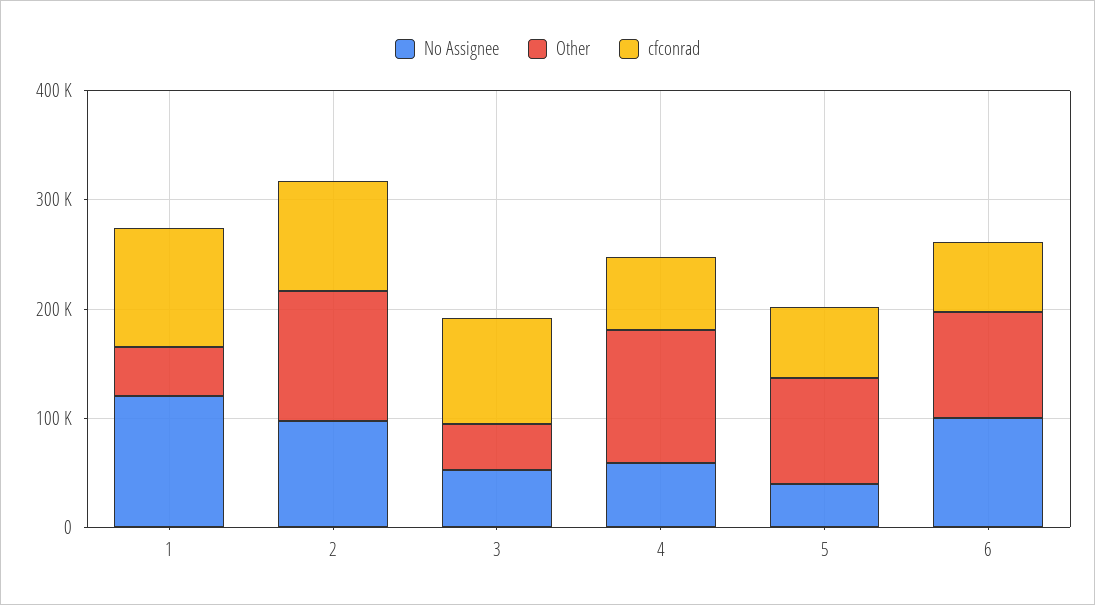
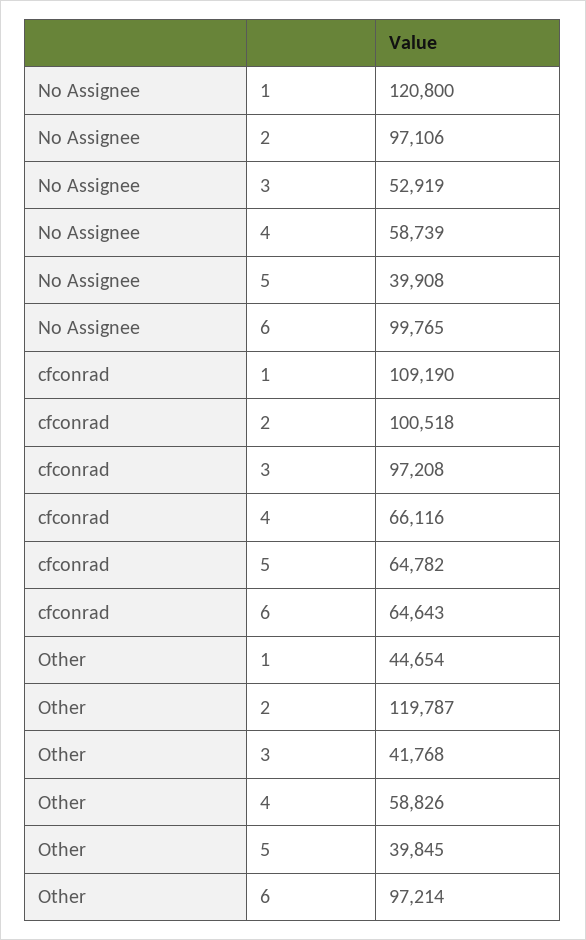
  {
    "No Assignee": {
      "1": 120800,
      "2": 97106,
      "3": 52919,
      "4": 58739,
      "5": 39908,
      "6": 99765
    },
    "Other": {
      "1": 44654,
      "2": 119787,
      "3": 41768,
-     "4": 120000,
+     "4": 58826,
-     "5": 100000,
+     "5": 39845,
      "6": 97214
    },
    "cfconrad": {
      "1": 109190,
      "2": 100518,
      "3": 97208,
      "4": 66116,
      "5": 64782,
      "6": 64643
    }
  }

